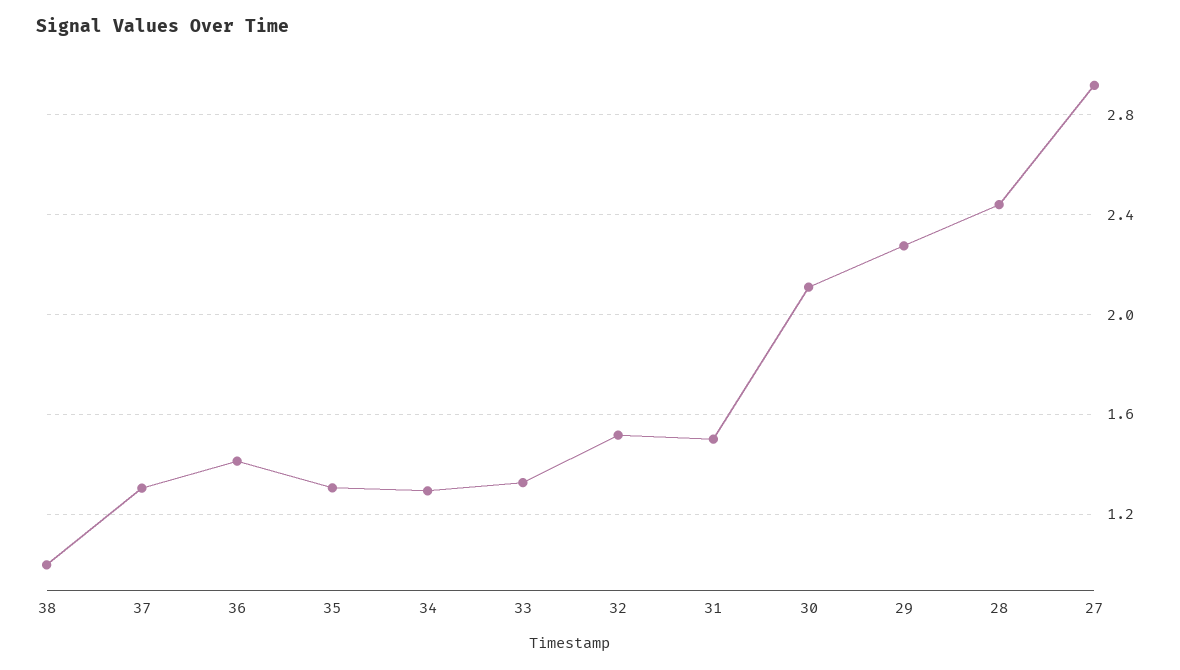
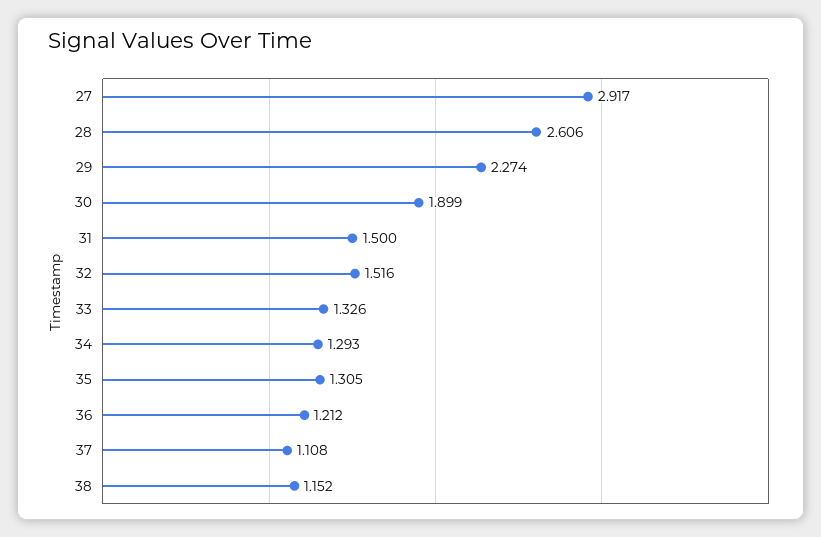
  {
-   "38": 1,
+   "38": 1.152,
-   "37": 1.3,
+   "37": 1.108,
-   "36": 1.4,
+   "36": 1.212,
    "35": 1.305,
    "34": 1.293,
    "33": 1.326,
    "32": 1.516,
    "31": 1.5,
-   "30": 2.1,
+   "30": 1.899,
    "29": 2.274,
-   "28": 2.45,
+   "28": 2.606,
    "27": 2.917
  }

